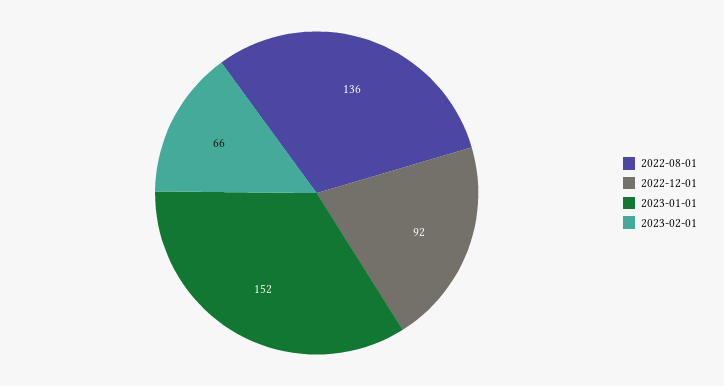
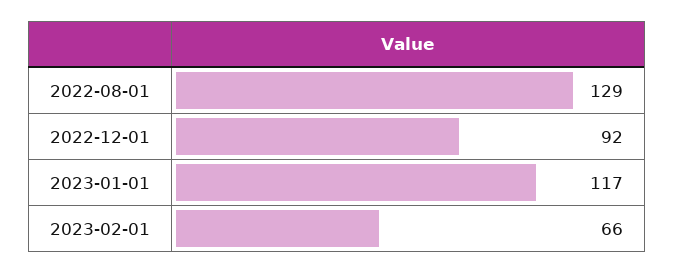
  {
-   "2022-08-01": 136,
+   "2022-08-01": 129,
    "2022-12-01": 92,
-   "2023-01-01": 152,
+   "2023-01-01": 117,
    "2023-02-01": 66
  }

